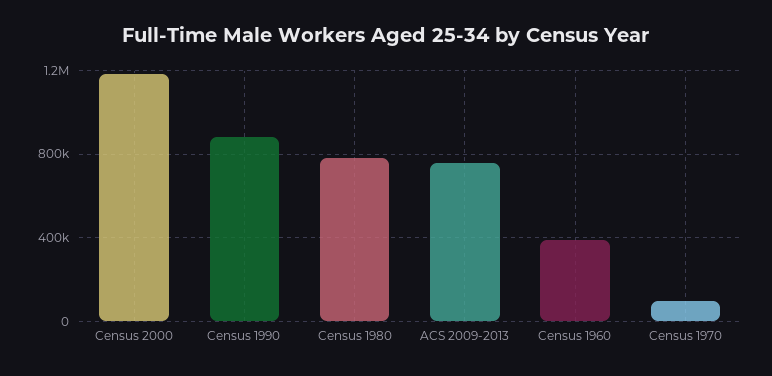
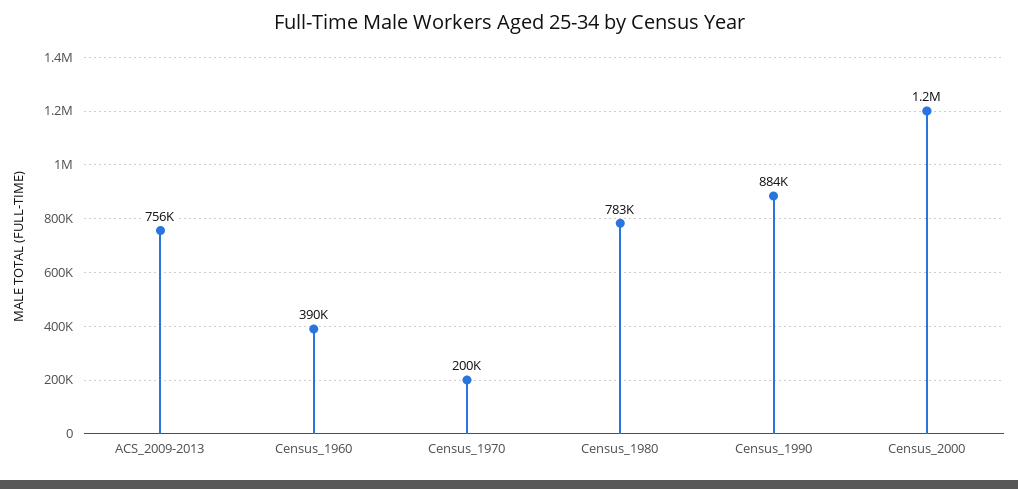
  {
    "Census 2000": 1200000,
    "Census 1990": 884000,
    "Census 1980": 783000,
    "ACS 2009-2013": 756000,
    "Census 1960": 390000,
-   "Census 1970": 100000
+   "Census 1970": 200000
  }

